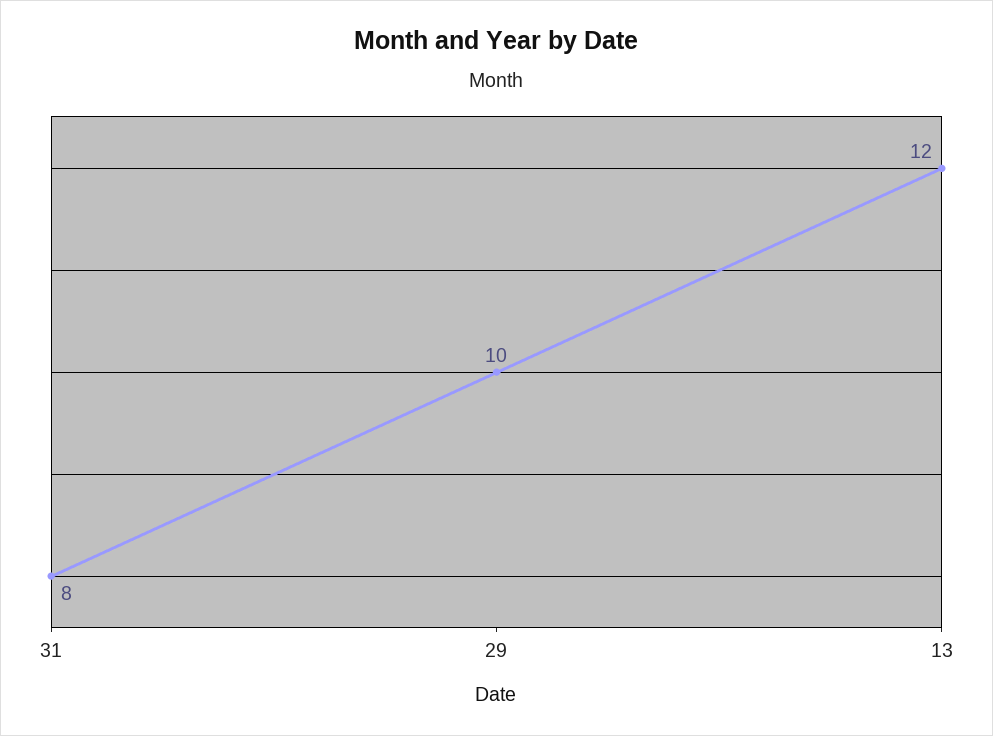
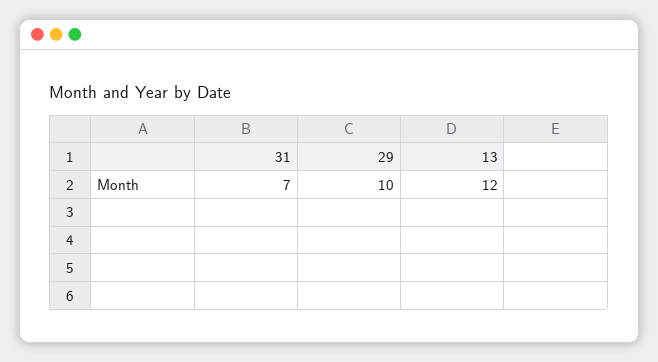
  {
-   "31": 8,
+   "31": 7,
    "29": 10,
    "13": 12
  }

